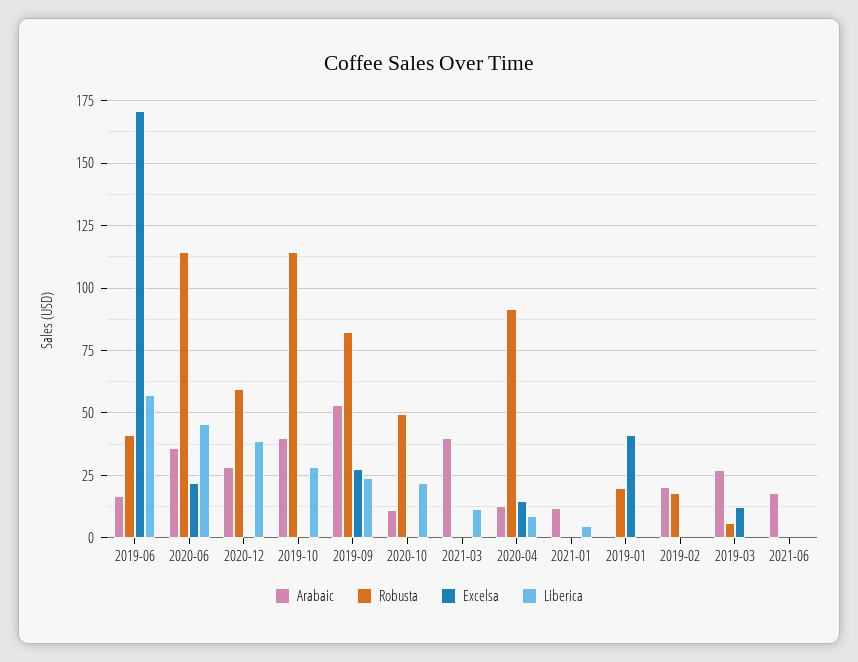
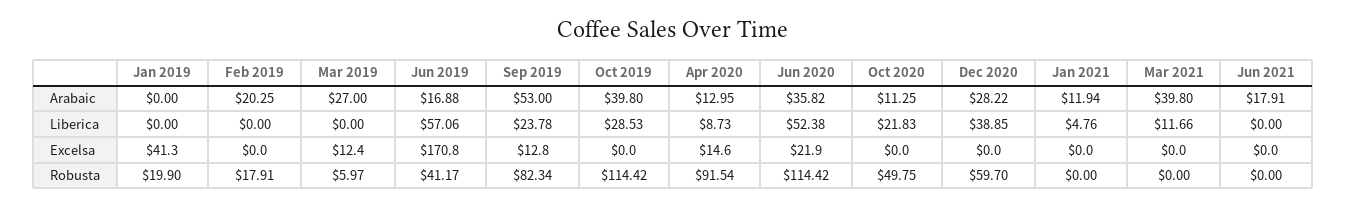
  {
    "Arabaic": {
      "2019-06": 16.88,
      "2020-06": 35.82,
      "2020-12": 28.22,
      "2019-10": 39.8,
      "2019-09": 53,
      "2020-10": 11.25,
      "2021-03": 39.8,
      "2020-04": 12.95,
      "2021-01": 11.94,
      "2019-01": 0,
      "2019-02": 20.25,
      "2019-03": 27,
      "2021-06": 17.91
    },
    "Robusta": {
      "2019-06": 41.17,
      "2020-06": 114.42,
      "2020-12": 59.7,
      "2019-10": 114.42,
      "2019-09": 82.34,
      "2020-10": 49.75,
      "2021-03": 0,
      "2020-04": 91.54,
      "2021-01": 0,
      "2019-01": 19.9,
      "2019-02": 17.91,
      "2019-03": 5.97,
      "2021-06": 0
    },
    "Excelsa": {
      "2019-06": 170.8,
      "2020-06": 21.9,
      "2020-12": 0,
      "2019-10": 0,
-     "2019-09": 27.5,
+     "2019-09": 12.8,
      "2020-10": 0,
      "2021-03": 0,
      "2020-04": 14.6,
      "2021-01": 0,
      "2019-01": 41.3,
      "2019-02": 0,
      "2019-03": 12.4,
      "2021-06": 0
    },
    "Liberica": {
      "2019-06": 57.06,
-     "2020-06": 45,
+     "2020-06": 52.38,
      "2020-12": 38.85,
      "2019-10": 28.53,
      "2019-09": 23.78,
      "2020-10": 21.83,
      "2021-03": 11.66,
      "2020-04": 8.73,
      "2021-01": 4.76,
      "2019-01": 0,
      "2019-02": 0,
      "2019-03": 0,
      "2021-06": 0
    }
  }

